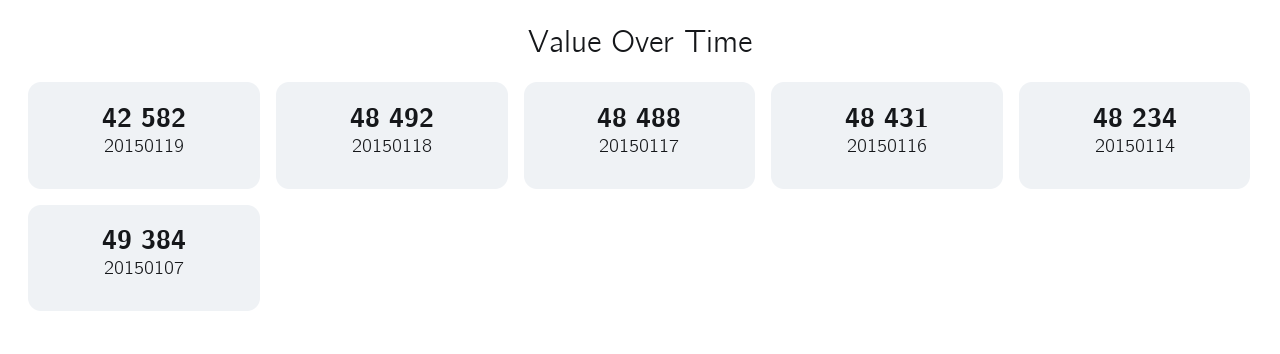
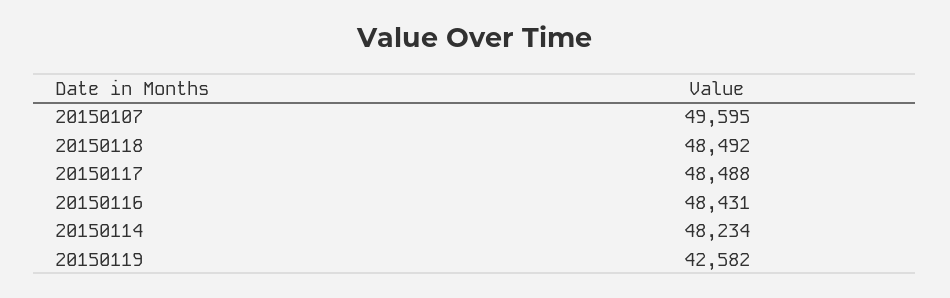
  {
    "20150119": 42582,
    "20150118": 48492,
    "20150117": 48488,
    "20150116": 48431,
    "20150114": 48234,
-   "20150107": 49384
+   "20150107": 49595
  }

